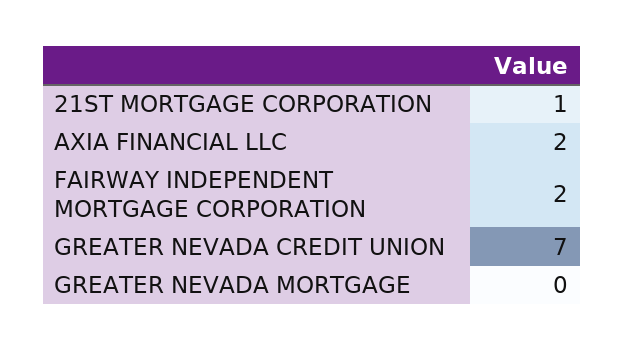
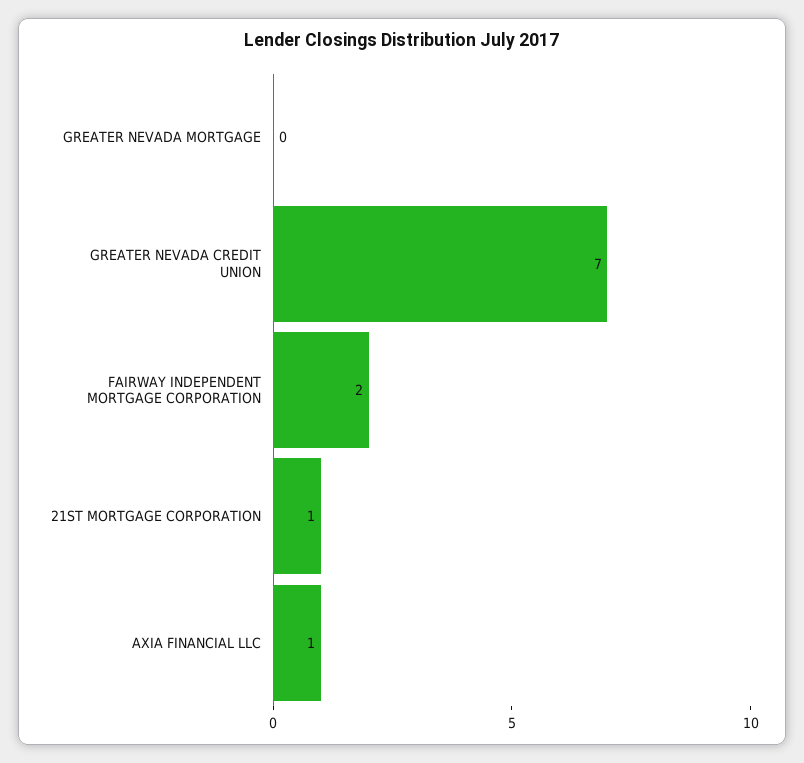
  {
    "21ST MORTGAGE CORPORATION": 1,
-   "AXIA FINANCIAL LLC": 2,
+   "AXIA FINANCIAL LLC": 1,
    "FAIRWAY INDEPENDENT MORTGAGE CORPORATION": 2,
    "GREATER NEVADA CREDIT UNION": 7,
    "GREATER NEVADA MORTGAGE": 0
  }

